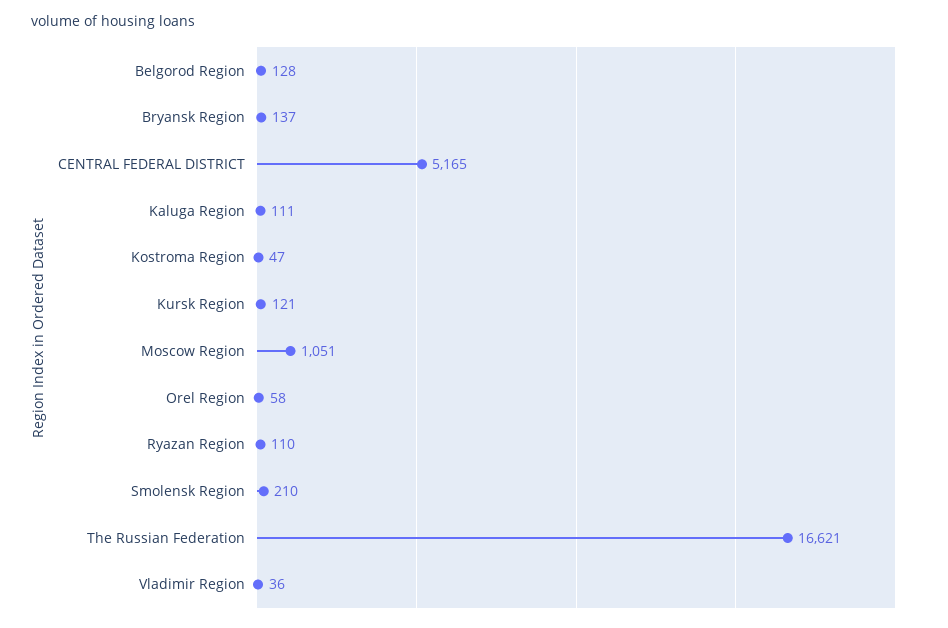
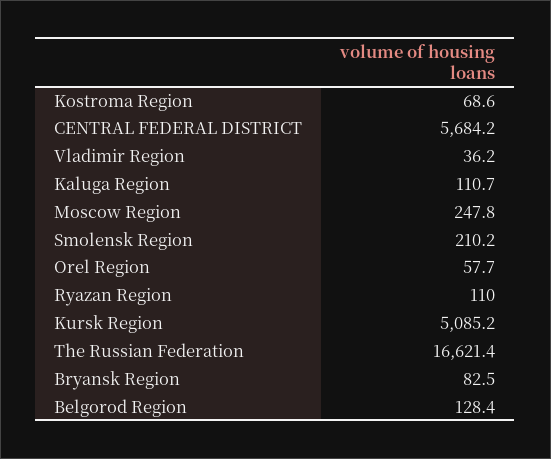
  {
    "Belgorod Region": 128.4,
-   "Bryansk Region": 137,
+   "Bryansk Region": 82.5,
-   "CENTRAL FEDERAL DISTRICT": 5165,
+   "CENTRAL FEDERAL DISTRICT": 5684.2,
    "Kaluga Region": 110.7,
-   "Kostroma Region": 47,
+   "Kostroma Region": 68.6,
-   "Kursk Region": 121,
+   "Kursk Region": 5085.2,
-   "Moscow Region": 1051,
+   "Moscow Region": 247.8,
    "Orel Region": 57.7,
    "Ryazan Region": 110,
    "Smolensk Region": 210.2,
    "The Russian Federation": 16621.4,
    "Vladimir Region": 36.2
  }

